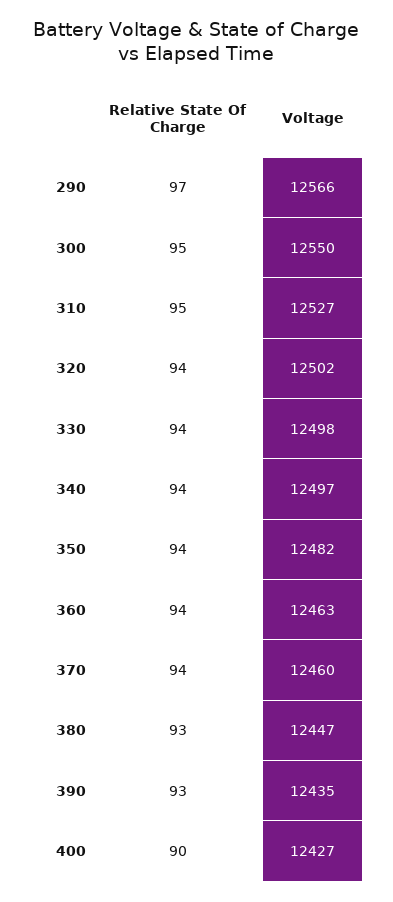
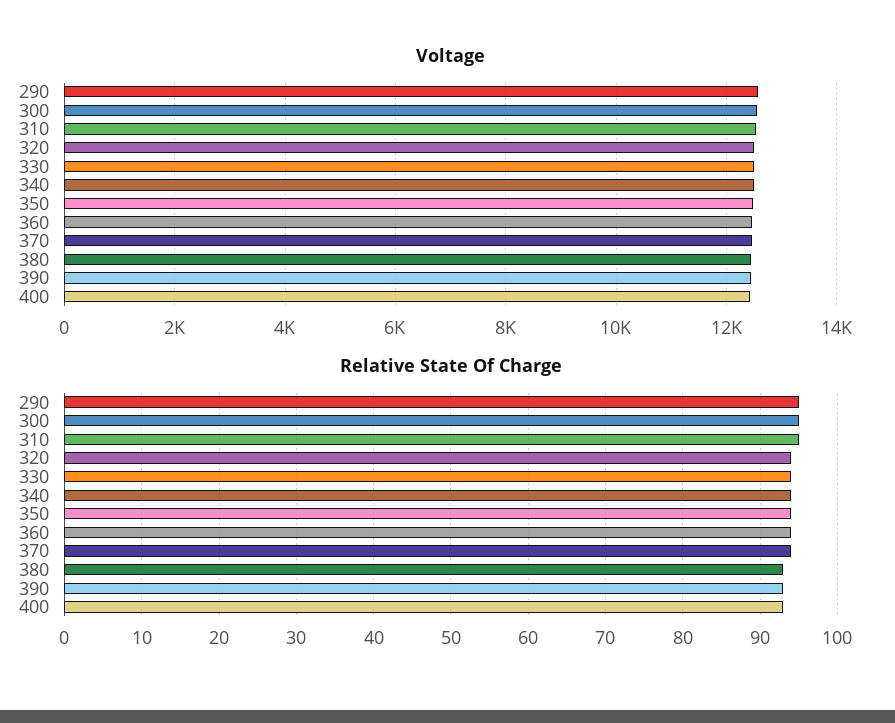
  {
    "Relative State Of Charge": {
-     "290": 97,
+     "290": 95,
      "300": 95,
      "310": 95,
      "320": 94,
      "330": 94,
      "340": 94,
      "350": 94,
      "360": 94,
      "370": 94,
      "380": 93,
      "390": 93,
-     "400": 90
+     "400": 93
    },
    "Voltage": {
      "290": 12566,
      "300": 12550,
      "310": 12527,
      "320": 12502,
      "330": 12498,
      "340": 12497,
      "350": 12482,
      "360": 12463,
      "370": 12460,
      "380": 12447,
      "390": 12435,
      "400": 12427
    }
  }

